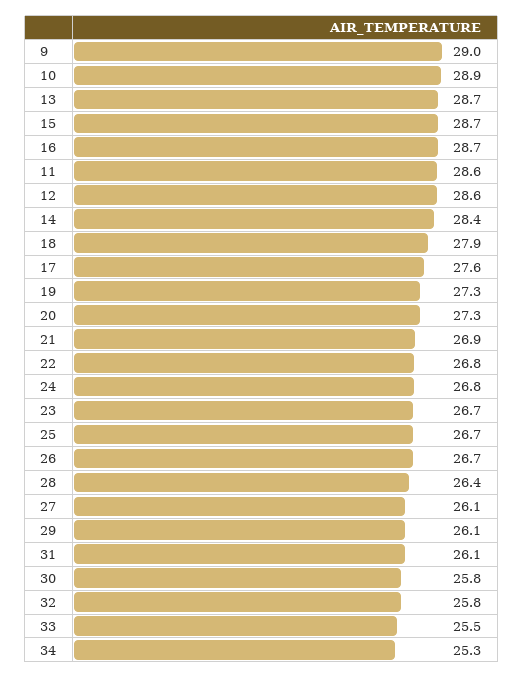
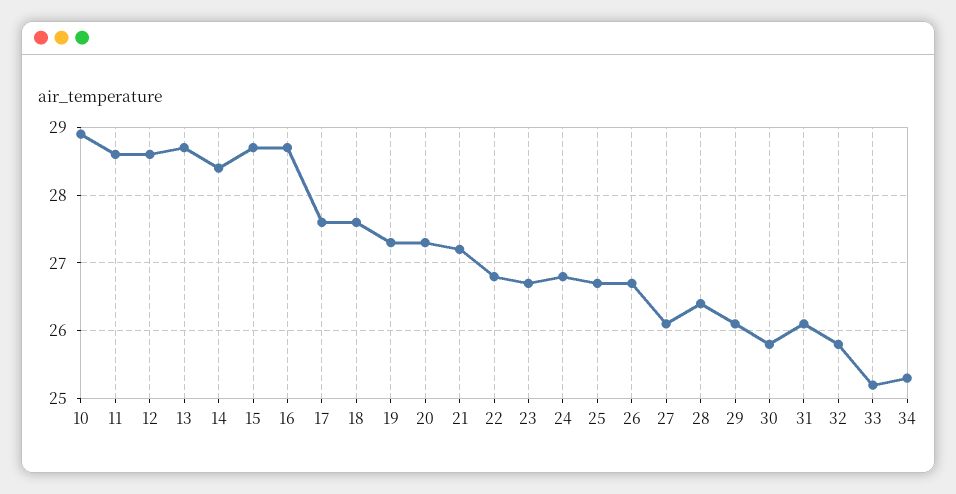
  {
-   "9": 29,
    "10": 28.9,
    "13": 28.7,
    "15": 28.7,
    "16": 28.7,
    "11": 28.6,
    "12": 28.6,
    "14": 28.4,
-   "18": 27.9,
+   "18": 27.6,
    "17": 27.6,
    "19": 27.3,
    "20": 27.3,
-   "21": 26.9,
+   "21": 27.2,
    "22": 26.8,
    "24": 26.8,
    "23": 26.7,
    "25": 26.7,
    "26": 26.7,
    "28": 26.4,
    "27": 26.1,
    "29": 26.1,
    "31": 26.1,
    "30": 25.8,
    "32": 25.8,
-   "33": 25.5,
+   "33": 25.2,
    "34": 25.3
  }

